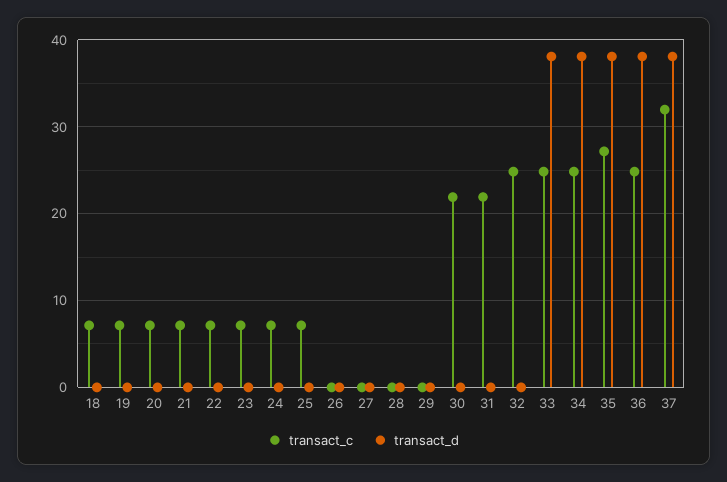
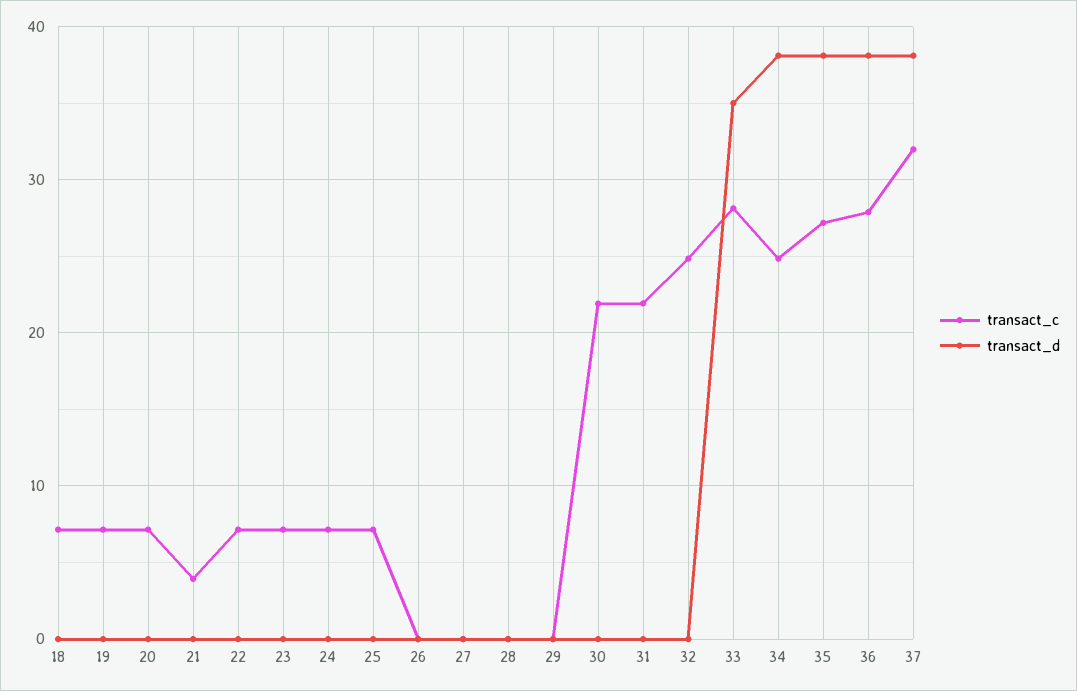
  {
    "transact_c": {
      "18": 7,
      "19": 7,
      "20": 7,
-     "21": 7,
+     "21": 4,
      "22": 7,
      "23": 7,
      "24": 7,
      "25": 7,
      "26": 0,
      "27": 0,
      "28": 0,
      "29": 0,
      "30": 22,
      "31": 22,
      "32": 25,
-     "33": 25,
+     "33": 28,
      "34": 25,
      "35": 27,
-     "36": 25,
+     "36": 28,
      "37": 32
    },
    "transact_d": {
      "18": 0,
      "19": 0,
      "20": 0,
      "21": 0,
      "22": 0,
      "23": 0,
      "24": 0,
      "25": 0,
      "26": 0,
      "27": 0,
      "28": 0,
      "29": 0,
      "30": 0,
      "31": 0,
      "32": 0,
-     "33": 38,
+     "33": 35,
      "34": 38,
      "35": 38,
      "36": 38,
      "37": 38
    }
  }

